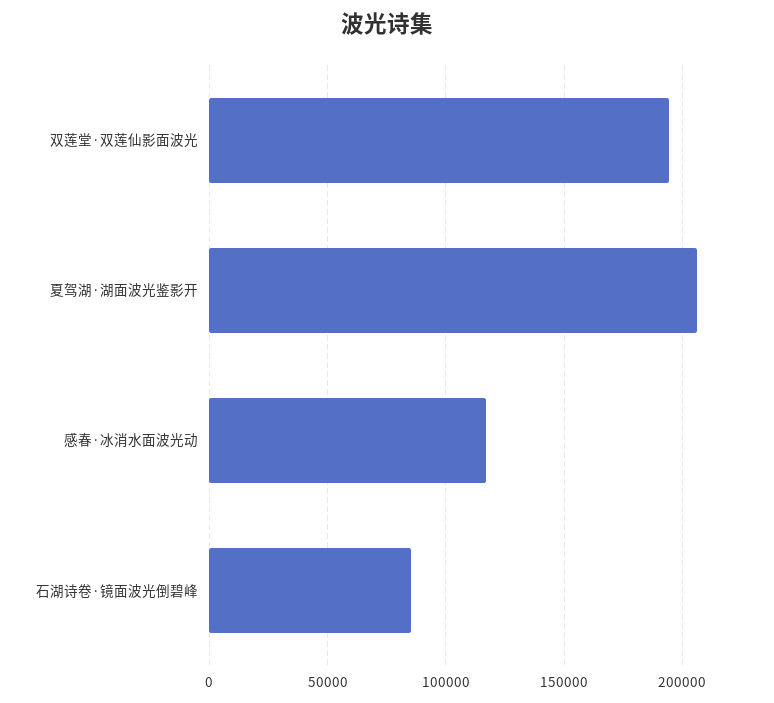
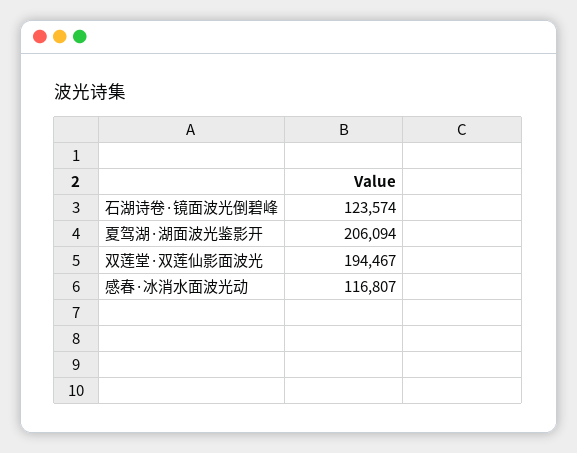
  {
    "双莲堂·双莲仙影面波光": 194467,
    "夏驾湖·湖面波光鉴影开": 206094,
    "感春·冰消水面波光动": 116807,
-   "石湖诗卷·镜面波光倒碧峰": 85000
+   "石湖诗卷·镜面波光倒碧峰": 123574
  }

